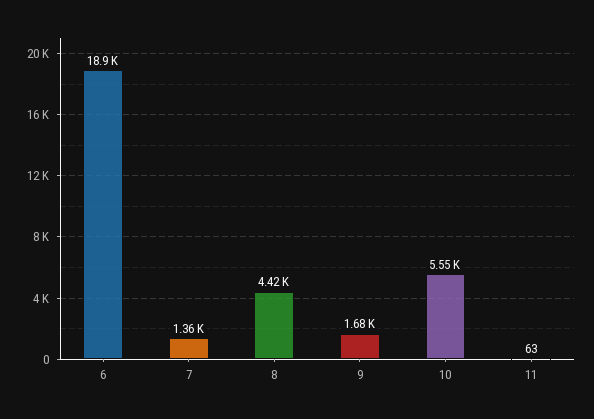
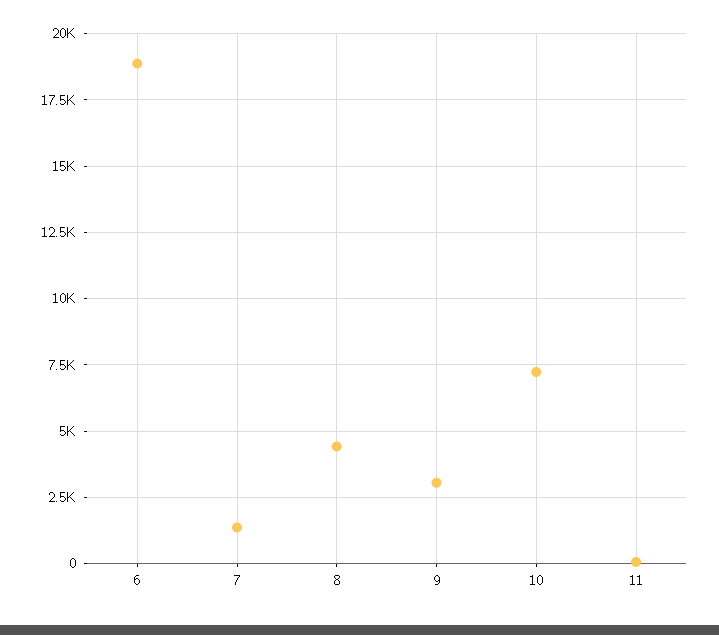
  {
    "6": 18900,
    "7": 1360,
    "8": 4420,
-   "9": 1680,
+   "9": 3000,
-   "10": 5550,
+   "10": 7250,
    "11": 63
  }

